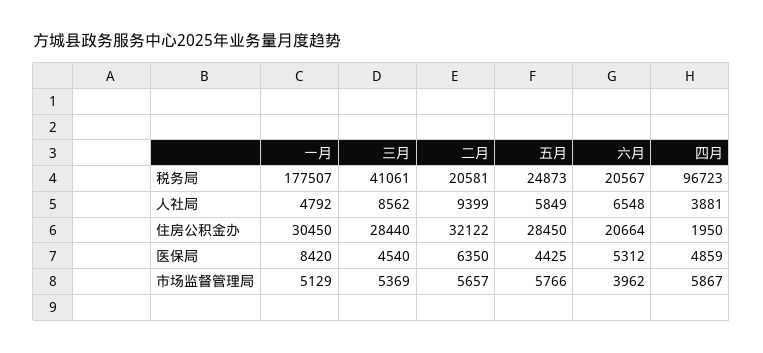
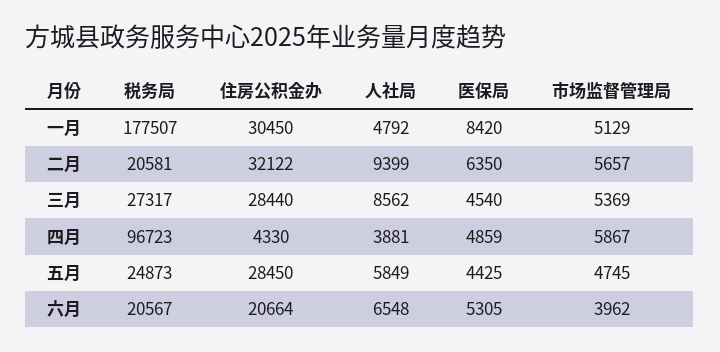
  {
    "一月": {
      "税务局": 177507,
      "人社局": 4792,
      "住房公积金办": 30450,
      "医保局": 8420,
      "市场监督管理局": 5129
    },
    "三月": {
-     "税务局": 41061,
+     "税务局": 27317,
      "人社局": 8562,
      "住房公积金办": 28440,
      "医保局": 4540,
      "市场监督管理局": 5369
    },
    "二月": {
      "税务局": 20581,
      "人社局": 9399,
      "住房公积金办": 32122,
      "医保局": 6350,
      "市场监督管理局": 5657
    },
    "五月": {
      "税务局": 24873,
      "人社局": 5849,
      "住房公积金办": 28450,
      "医保局": 4425,
-     "市场监督管理局": 5766
+     "市场监督管理局": 4745
    },
    "六月": {
      "税务局": 20567,
      "人社局": 6548,
      "住房公积金办": 20664,
-     "医保局": 5312,
+     "医保局": 5305,
      "市场监督管理局": 3962
    },
    "四月": {
      "税务局": 96723,
      "人社局": 3881,
-     "住房公积金办": 1950,
+     "住房公积金办": 4330,
      "医保局": 4859,
      "市场监督管理局": 5867
    }
  }

